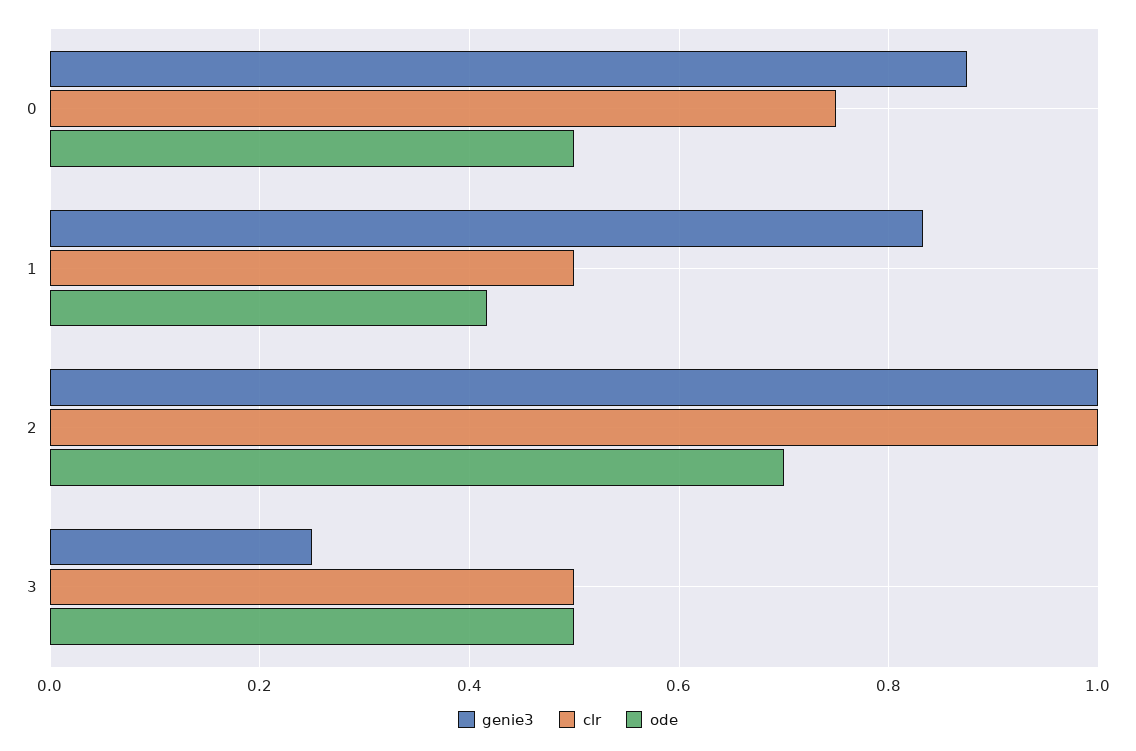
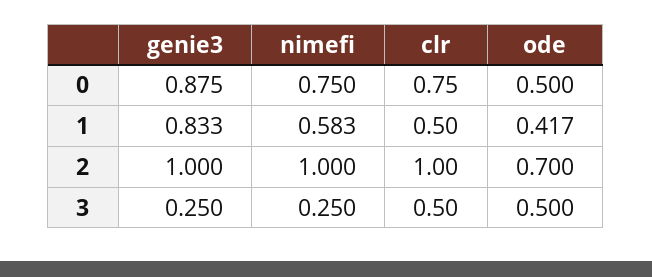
  {
    "genie3": {
      "0": 0.875,
      "1": 0.833,
      "2": 1,
      "3": 0.25
    },
    "clr": {
      "0": 0.75,
      "1": 0.5,
      "2": 1,
      "3": 0.5
    },
    "ode": {
      "0": 0.5,
      "1": 0.417,
      "2": 0.7,
      "3": 0.5
-   }
+   },
+   "nimefi": {
+     "0": 0.75,
+     "1": 0.583,
+     "2": 1,
+     "3": 0.25
+   }
  }

